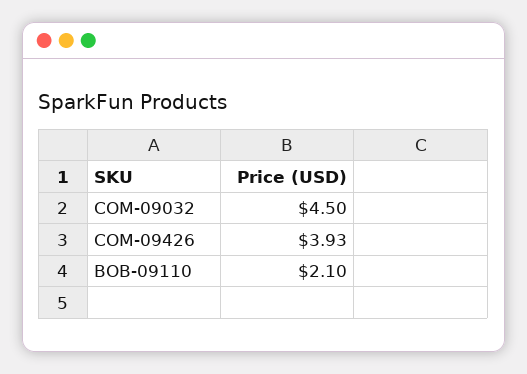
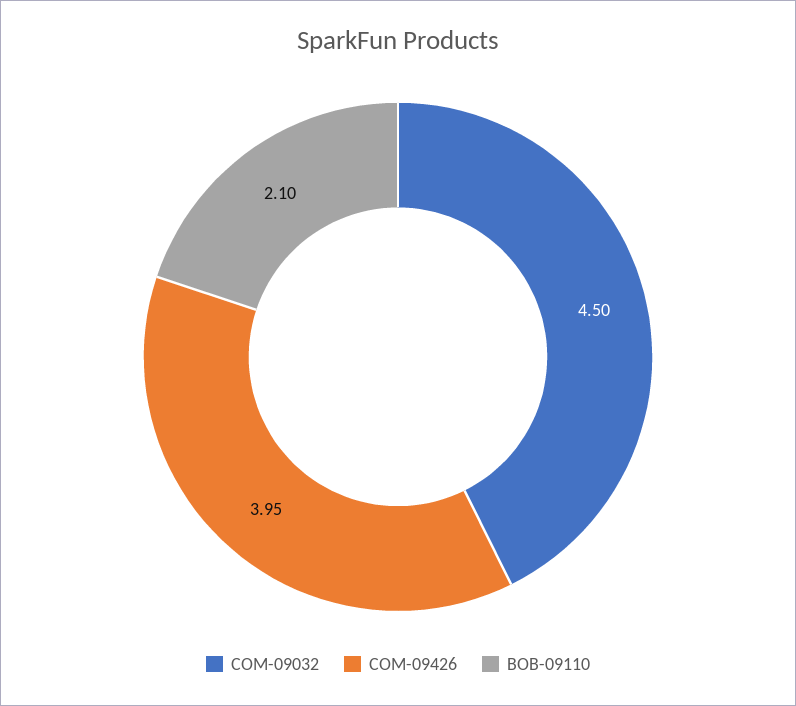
  {
    "COM-09032": 4.5,
-   "COM-09426": 3.93,
+   "COM-09426": 3.95,
    "BOB-09110": 2.1
  }

